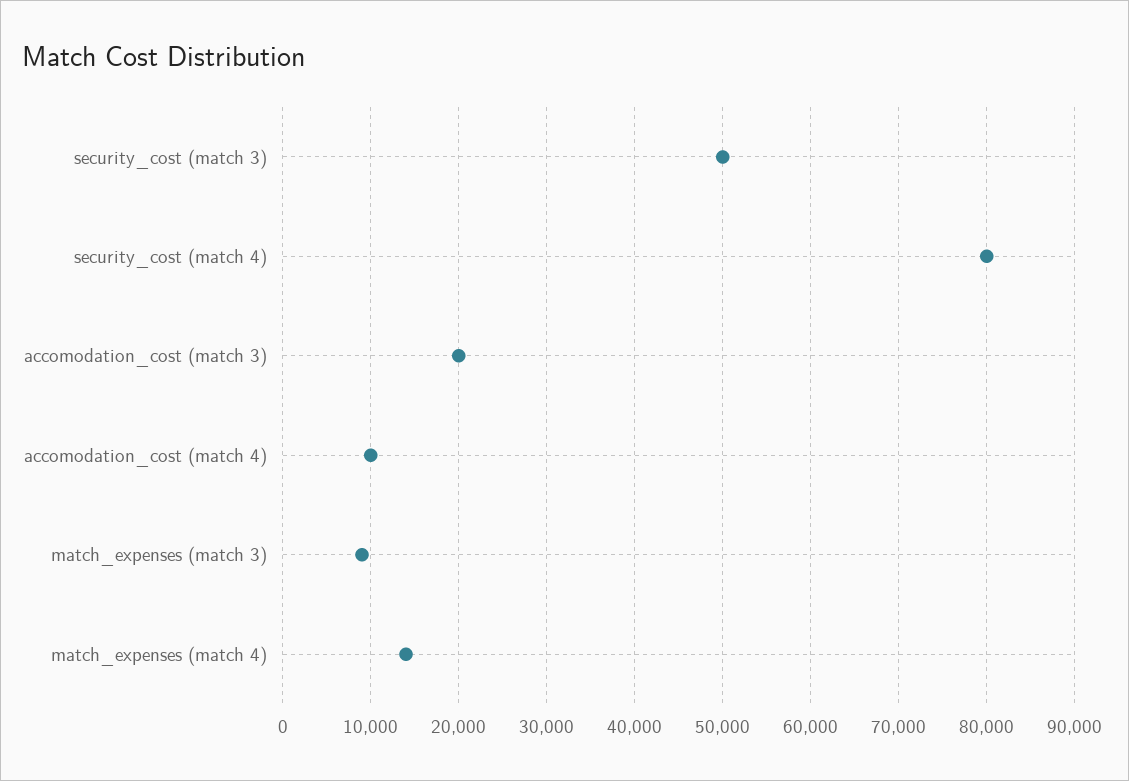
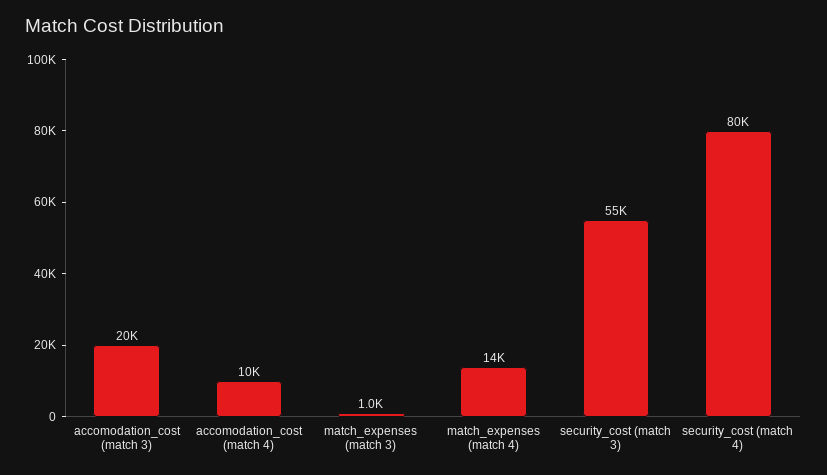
  {
-   "security_cost (match 3)": 50000,
+   "security_cost (match 3)": 55000,
    "security_cost (match 4)": 80000,
    "accomodation_cost (match 3)": 20000,
    "accomodation_cost (match 4)": 10000,
-   "match_expenses (match 3)": 9000,
+   "match_expenses (match 3)": 1000,
    "match_expenses (match 4)": 14000
  }

